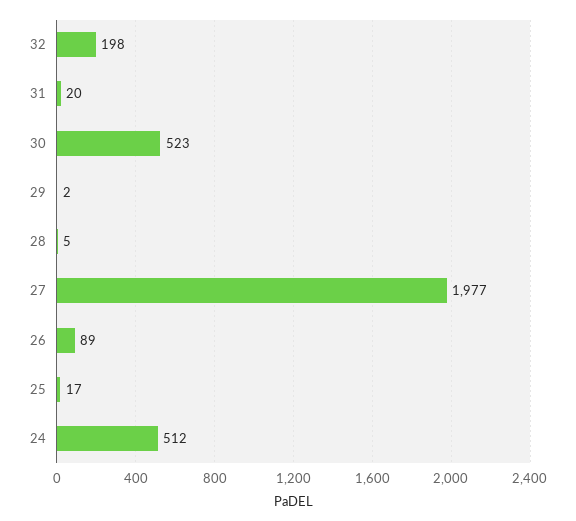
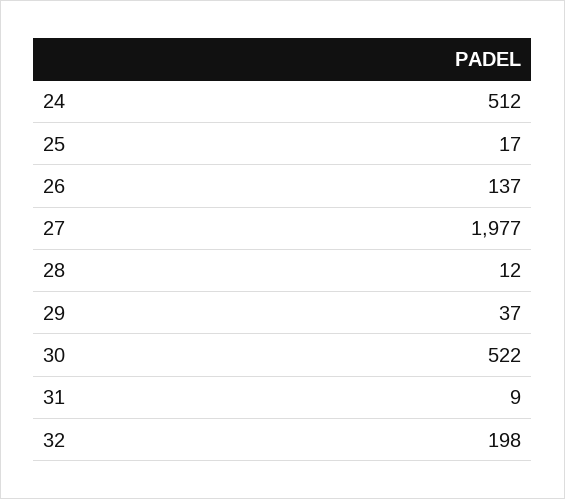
  {
    "32": 198,
-   "31": 20,
+   "31": 9,
-   "30": 523,
+   "30": 522,
-   "29": 2,
+   "29": 37,
-   "28": 5,
+   "28": 12,
    "27": 1977,
-   "26": 89,
+   "26": 137,
    "25": 17,
    "24": 512
  }

